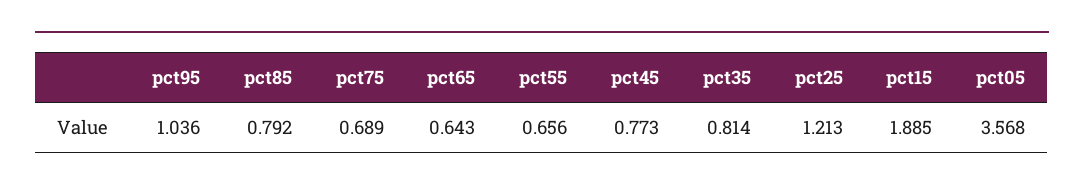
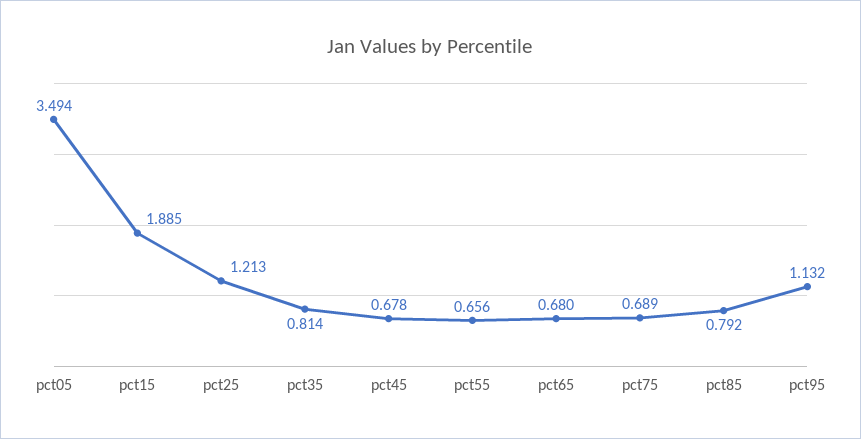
  {
-   "pct95": 1.036,
+   "pct95": 1.132,
    "pct85": 0.792,
    "pct75": 0.689,
-   "pct65": 0.643,
+   "pct65": 0.68,
    "pct55": 0.656,
-   "pct45": 0.773,
+   "pct45": 0.678,
    "pct35": 0.814,
    "pct25": 1.213,
    "pct15": 1.885,
-   "pct05": 3.568
+   "pct05": 3.494
  }

